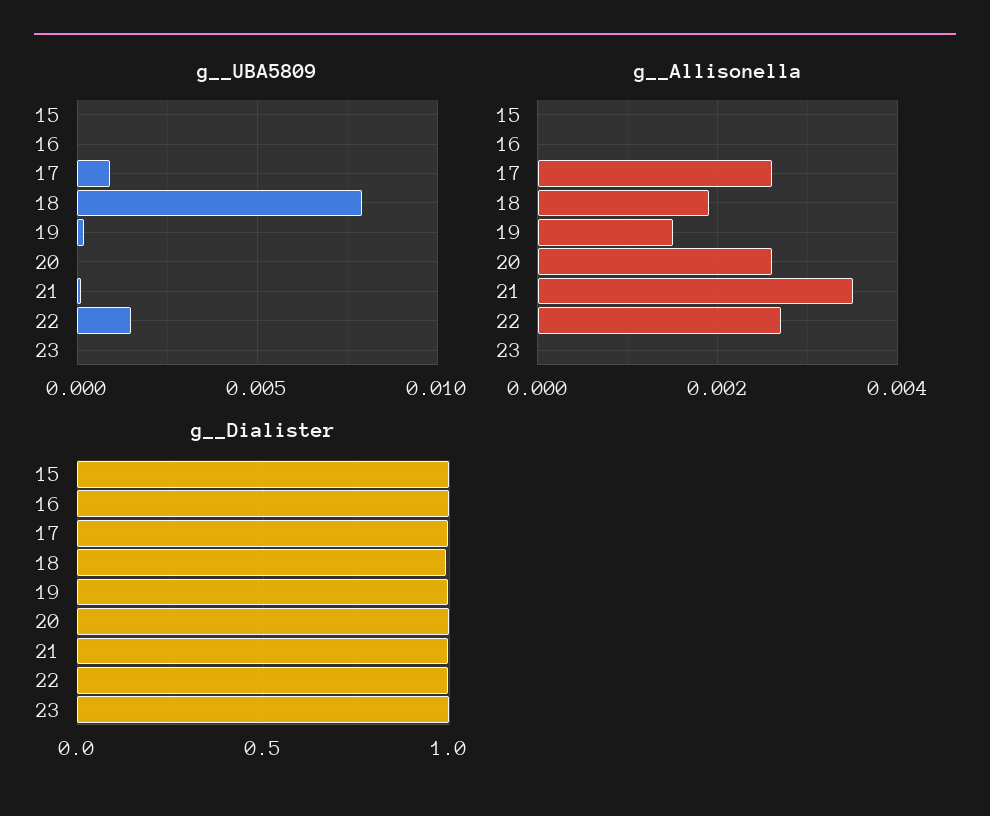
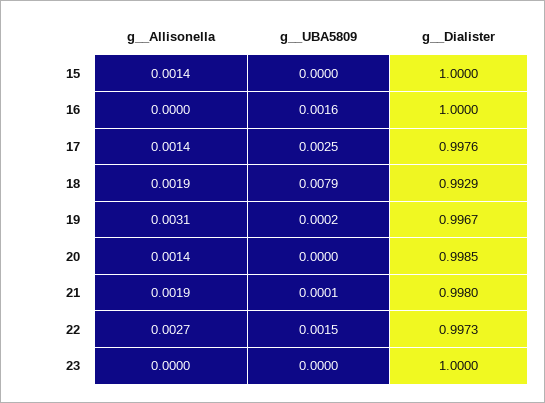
  {
    "g__UBA5809": {
      "15": 0,
-     "16": 0,
+     "16": 0.0016,
-     "17": 0.001,
+     "17": 0.0025,
      "18": 0.0079,
      "19": 0.0002,
      "20": 0,
      "21": 0.0001,
      "22": 0.0015,
      "23": 0
    },
    "g__Allisonella": {
-     "15": 0,
+     "15": 0.0014,
      "16": 0,
-     "17": 0.0025,
+     "17": 0.0014,
      "18": 0.0019,
-     "19": 0.0015,
+     "19": 0.0031,
-     "20": 0.0025,
+     "20": 0.0014,
-     "21": 0.0035,
+     "21": 0.0019,
      "22": 0.0027,
      "23": 0
    },
    "g__Dialister": {
      "15": 1,
      "16": 1,
      "17": 0.9976,
      "18": 0.9929,
      "19": 0.9967,
      "20": 0.9985,
      "21": 0.998,
      "22": 0.9973,
      "23": 1
    }
  }

